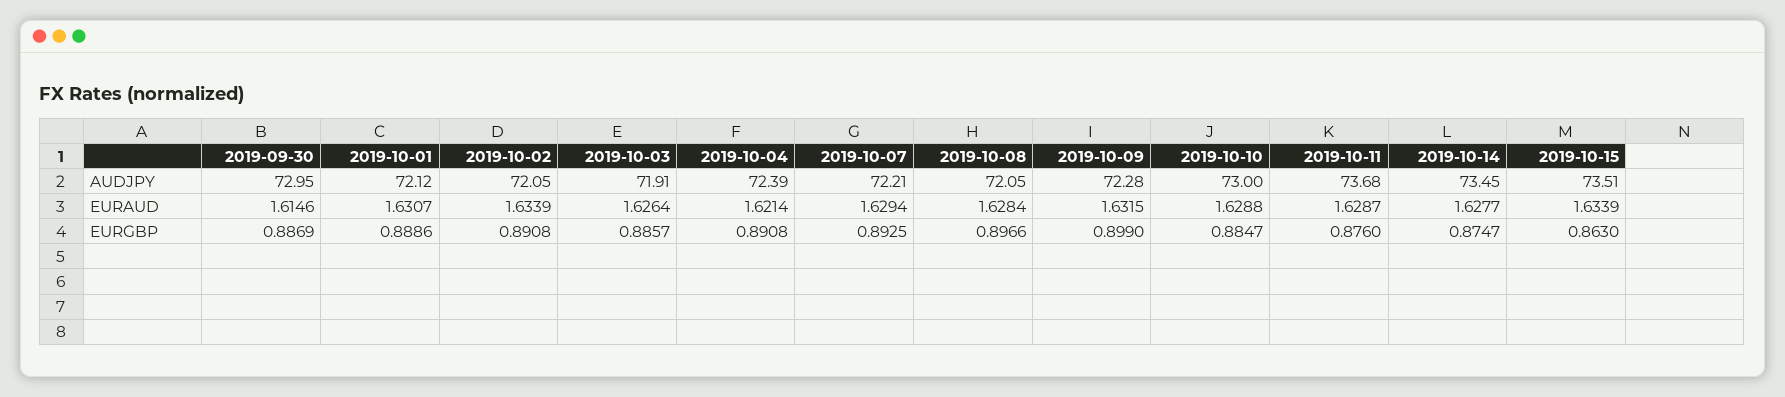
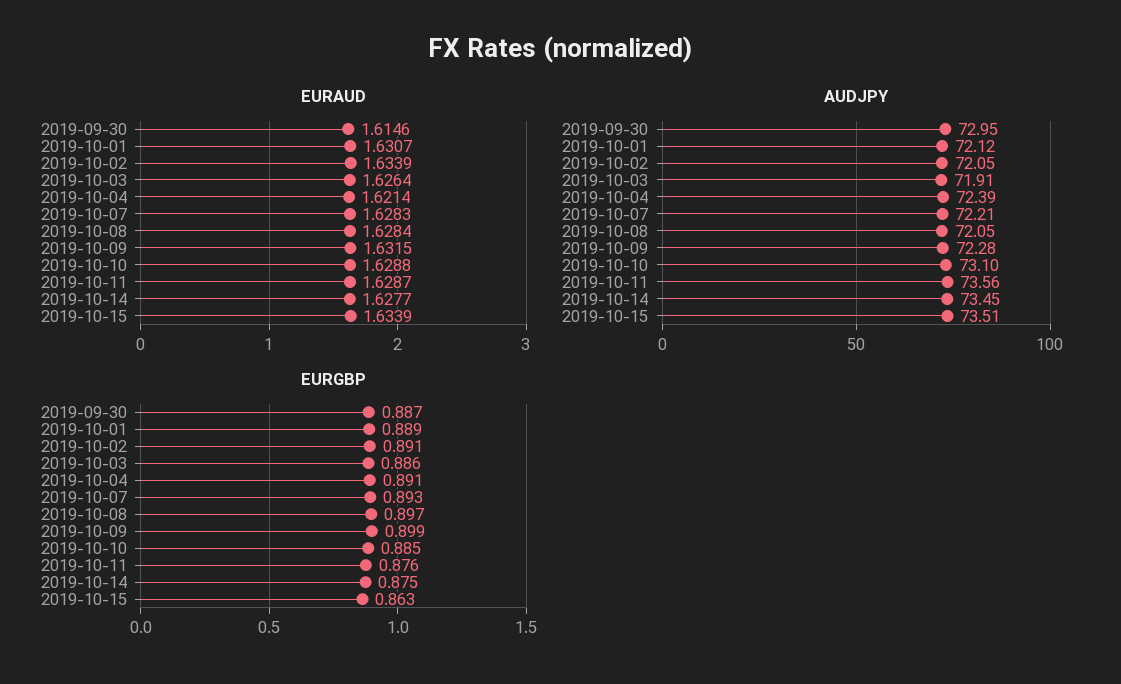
  {
    "AUDJPY": {
      "2019-09-30": 72.95,
      "2019-10-01": 72.12,
      "2019-10-02": 72.05,
      "2019-10-03": 71.91,
      "2019-10-04": 72.39,
      "2019-10-07": 72.21,
      "2019-10-08": 72.05,
      "2019-10-09": 72.28,
-     "2019-10-10": 73,
+     "2019-10-10": 73.1,
-     "2019-10-11": 73.68,
+     "2019-10-11": 73.56,
      "2019-10-14": 73.45,
      "2019-10-15": 73.51
    },
    "EURAUD": {
      "2019-09-30": 1.6146,
      "2019-10-01": 1.6307,
      "2019-10-02": 1.6339,
      "2019-10-03": 1.6264,
      "2019-10-04": 1.6214,
-     "2019-10-07": 1.6294,
+     "2019-10-07": 1.6283,
      "2019-10-08": 1.6284,
      "2019-10-09": 1.6315,
      "2019-10-10": 1.6288,
      "2019-10-11": 1.6287,
      "2019-10-14": 1.6277,
      "2019-10-15": 1.6339
    },
    "EURGBP": {
      "2019-09-30": 0.8869,
      "2019-10-01": 0.8886,
      "2019-10-02": 0.8908,
      "2019-10-03": 0.8857,
      "2019-10-04": 0.8908,
      "2019-10-07": 0.8925,
      "2019-10-08": 0.8966,
      "2019-10-09": 0.899,
      "2019-10-10": 0.8847,
      "2019-10-11": 0.876,
      "2019-10-14": 0.8747,
      "2019-10-15": 0.863
    }
  }

